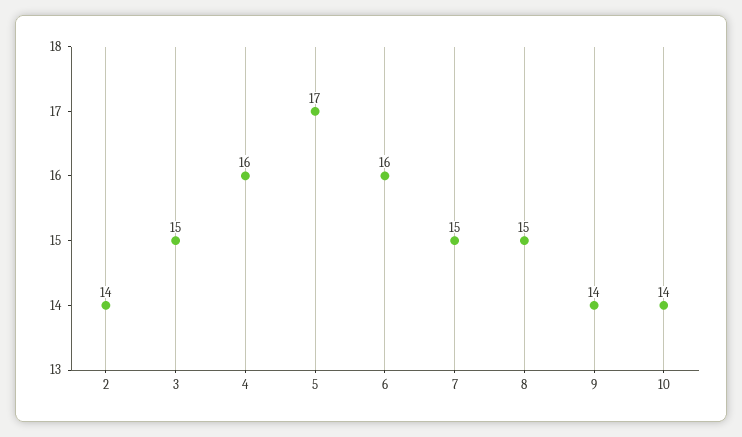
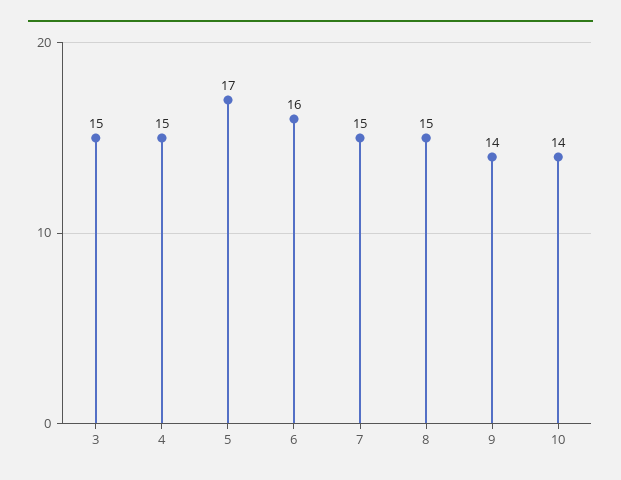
  {
-   "2": 14,
    "3": 15,
-   "4": 16,
+   "4": 15,
    "5": 17,
    "6": 16,
    "7": 15,
    "8": 15,
    "9": 14,
    "10": 14
  }

